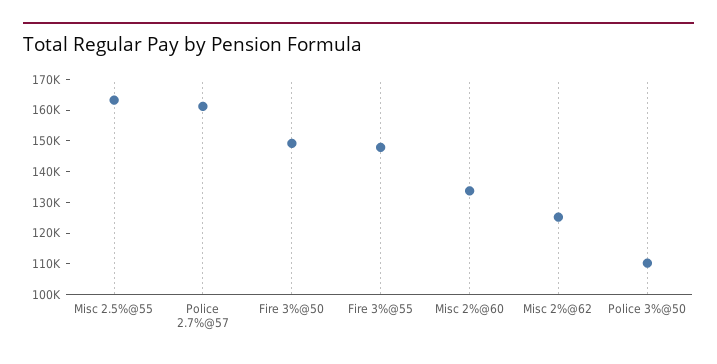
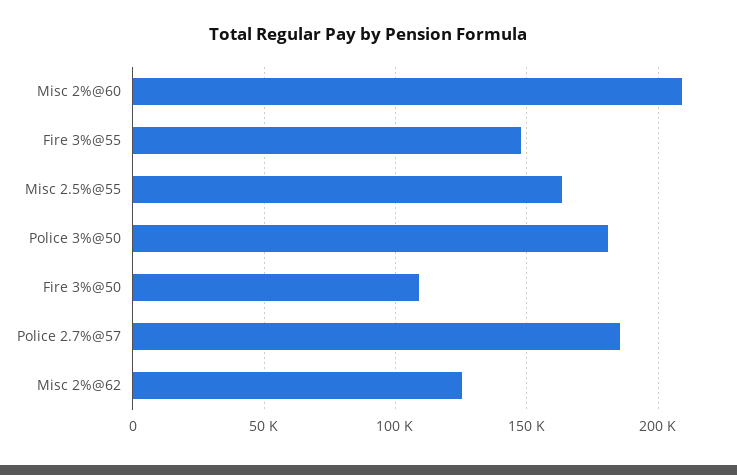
  {
    "Misc 2.5%@55": 165000,
-   "Police 2.7%@57": 160000,
+   "Police 2.7%@57": 185000,
-   "Fire 3%@50": 150000,
+   "Fire 3%@50": 110000,
    "Fire 3%@55": 150000,
-   "Misc 2%@60": 135000,
+   "Misc 2%@60": 210000,
    "Misc 2%@62": 125000,
-   "Police 3%@50": 110000
+   "Police 3%@50": 180000
  }

